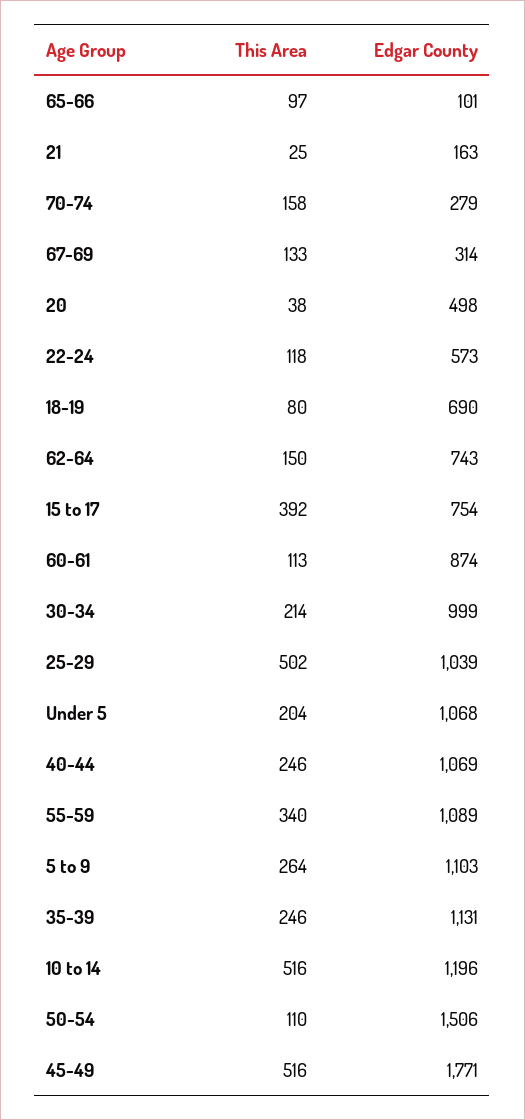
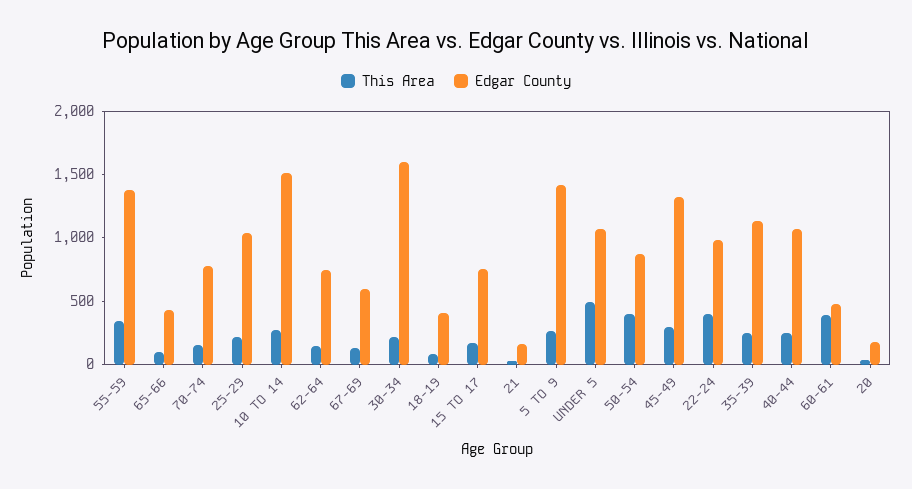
  {
    "This Area": {
      "65-66": 97,
      "21": 25,
      "70-74": 158,
      "67-69": 133,
      "20": 38,
-     "22-24": 118,
+     "22-24": 400,
      "18-19": 80,
      "62-64": 150,
-     "15 to 17": 392,
+     "15 to 17": 200,
-     "60-61": 113,
+     "60-61": 400,
      "30-34": 214,
-     "25-29": 502,
+     "25-29": 200,
-     "Under 5": 204,
+     "Under 5": 500,
      "40-44": 246,
      "55-59": 340,
      "5 to 9": 264,
      "35-39": 246,
-     "10 to 14": 516,
+     "10 to 14": 300,
-     "50-54": 110,
+     "50-54": 400,
-     "45-49": 516
+     "45-49": 300
    },
    "Edgar County": {
-     "65-66": 101,
+     "65-66": 400,
      "21": 163,
-     "70-74": 279,
+     "70-74": 800,
-     "67-69": 314,
+     "67-69": 600,
-     "20": 498,
+     "20": 200,
-     "22-24": 573,
+     "22-24": 1000,
-     "18-19": 690,
+     "18-19": 400,
      "62-64": 743,
      "15 to 17": 754,
-     "60-61": 874,
+     "60-61": 500,
-     "30-34": 999,
+     "30-34": 1600,
      "25-29": 1039,
      "Under 5": 1068,
      "40-44": 1069,
-     "55-59": 1089,
+     "55-59": 1400,
-     "5 to 9": 1103,
+     "5 to 9": 1400,
      "35-39": 1131,
-     "10 to 14": 1196,
+     "10 to 14": 1500,
-     "50-54": 1506,
+     "50-54": 900,
-     "45-49": 1771
+     "45-49": 1300
    }
  }

